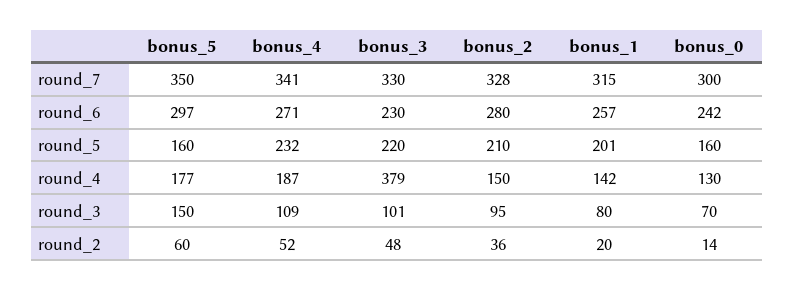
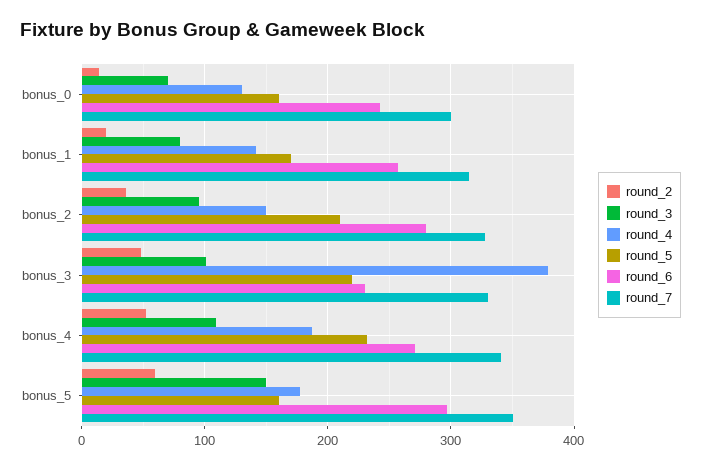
  {
    "round_7": {
      "bonus_5": 350,
      "bonus_4": 341,
      "bonus_3": 330,
      "bonus_2": 328,
      "bonus_1": 315,
      "bonus_0": 300
    },
    "round_6": {
      "bonus_5": 297,
      "bonus_4": 271,
      "bonus_3": 230,
      "bonus_2": 280,
      "bonus_1": 257,
      "bonus_0": 242
    },
    "round_5": {
      "bonus_5": 160,
      "bonus_4": 232,
      "bonus_3": 220,
      "bonus_2": 210,
-     "bonus_1": 201,
+     "bonus_1": 170,
      "bonus_0": 160
    },
    "round_4": {
      "bonus_5": 177,
      "bonus_4": 187,
      "bonus_3": 379,
      "bonus_2": 150,
      "bonus_1": 142,
      "bonus_0": 130
    },
    "round_3": {
      "bonus_5": 150,
      "bonus_4": 109,
      "bonus_3": 101,
      "bonus_2": 95,
      "bonus_1": 80,
      "bonus_0": 70
    },
    "round_2": {
      "bonus_5": 60,
      "bonus_4": 52,
      "bonus_3": 48,
      "bonus_2": 36,
      "bonus_1": 20,
      "bonus_0": 14
    }
  }

